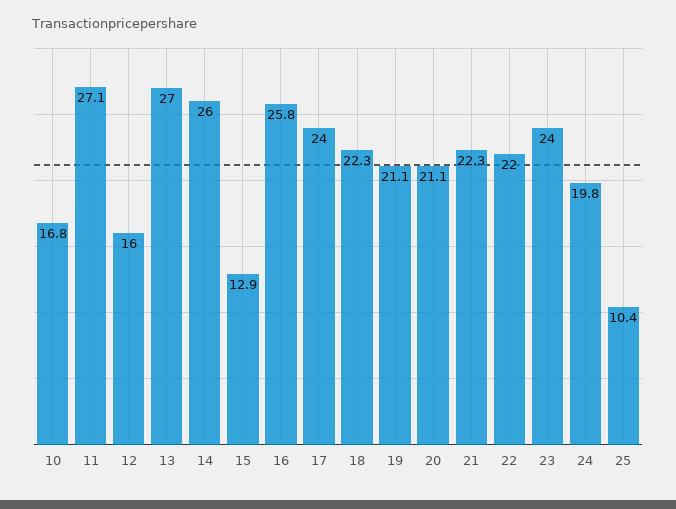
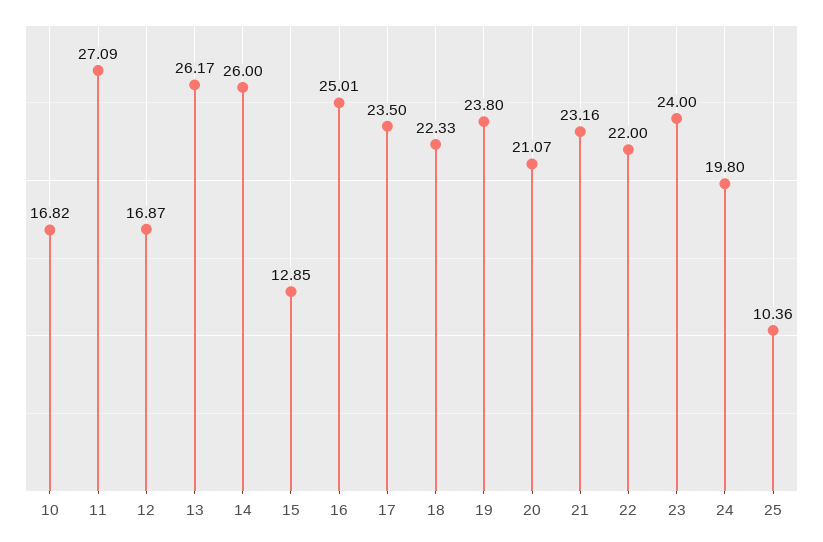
  {
    "10": 16.82,
    "11": 27.09,
-   "12": 16,
+   "12": 16.87,
-   "13": 27,
+   "13": 26.17,
    "14": 26,
    "15": 12.85,
-   "16": 25.8,
+   "16": 25.01,
-   "17": 24,
+   "17": 23.5,
    "18": 22.33,
-   "19": 21.1,
+   "19": 23.8,
    "20": 21.07,
-   "21": 22.3,
+   "21": 23.16,
    "22": 22,
    "23": 24,
    "24": 19.8,
    "25": 10.36
  }

